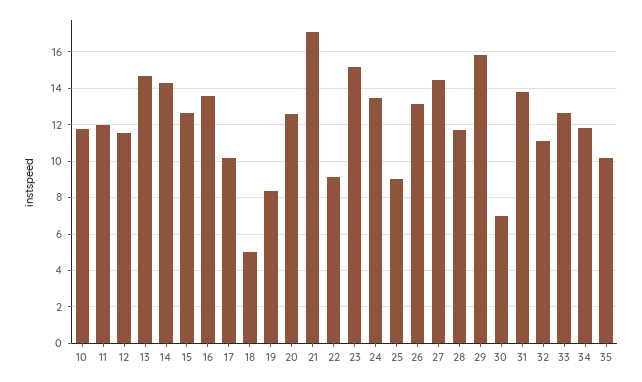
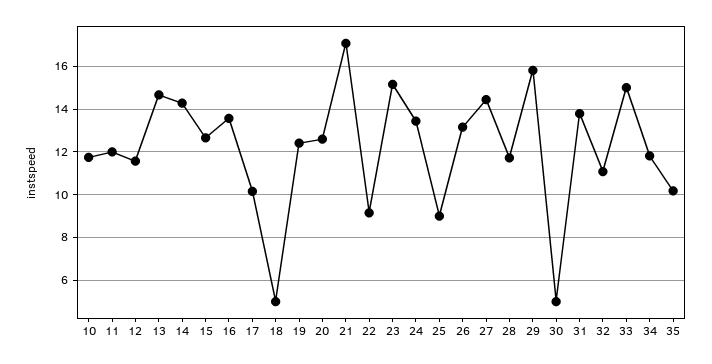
  {
    "10": 11.5,
    "11": 12,
    "12": 11.5,
    "13": 14.5,
    "14": 14.5,
    "15": 12.5,
    "16": 13.5,
    "17": 10,
    "18": 5,
-   "19": 8.5,
+   "19": 12.5,
    "20": 12.5,
    "21": 17,
    "22": 9,
    "23": 15,
    "24": 13.5,
    "25": 9,
    "26": 13,
    "27": 14.5,
    "28": 11.5,
    "29": 16,
-   "30": 7,
+   "30": 5,
    "31": 14,
    "32": 11,
-   "33": 12.5,
+   "33": 15,
    "34": 12,
    "35": 10
  }

